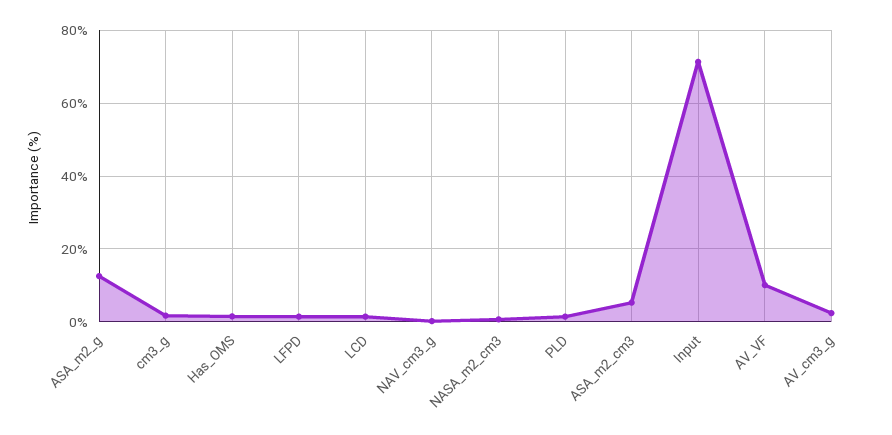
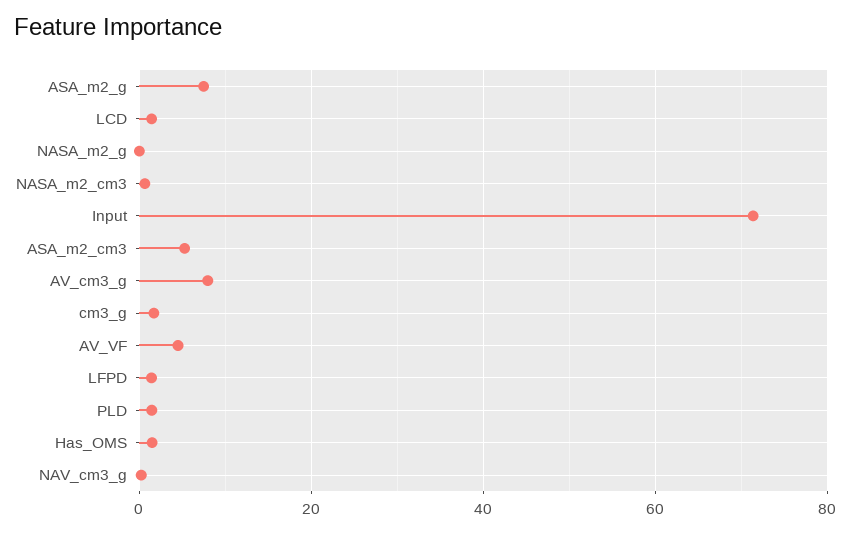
  {
-   "ASA_m2_g": 12,
+   "ASA_m2_g": 8,
    "cm3_g": 2,
    "Has_OMS": 2,
    "LFPD": 2,
    "LCD": 2,
    "NAV_cm3_g": 0,
    "NASA_m2_cm3": 0,
    "PLD": 2,
    "ASA_m2_cm3": 6,
    "Input": 72,
-   "AV_VF": 10,
+   "AV_VF": 4,
-   "AV_cm3_g": 2
+   "AV_cm3_g": 8,
+   "NASA_m2_g": 0
  }

